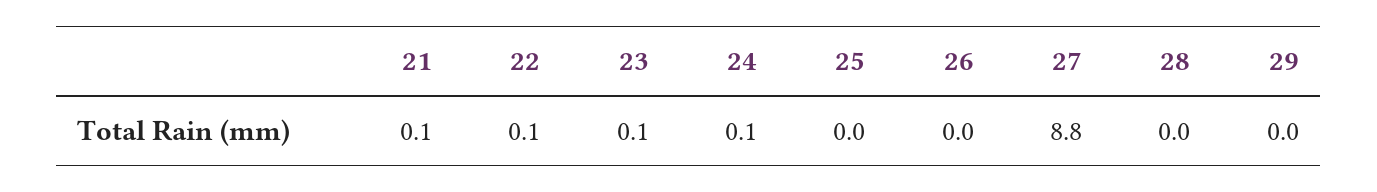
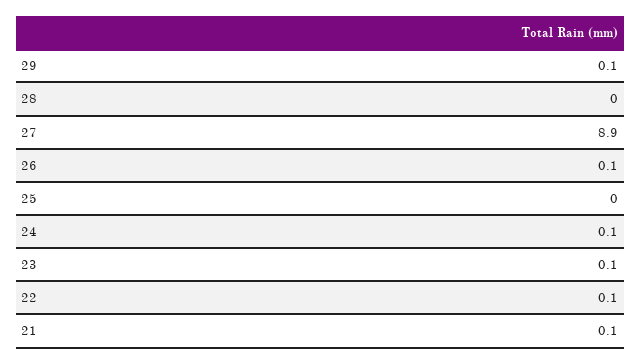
  {
    "21": 0.1,
    "22": 0.1,
    "23": 0.1,
    "24": 0.1,
    "25": 0,
-   "26": 0,
+   "26": 0.1,
-   "27": 8.8,
+   "27": 8.9,
    "28": 0,
-   "29": 0
+   "29": 0.1
  }

